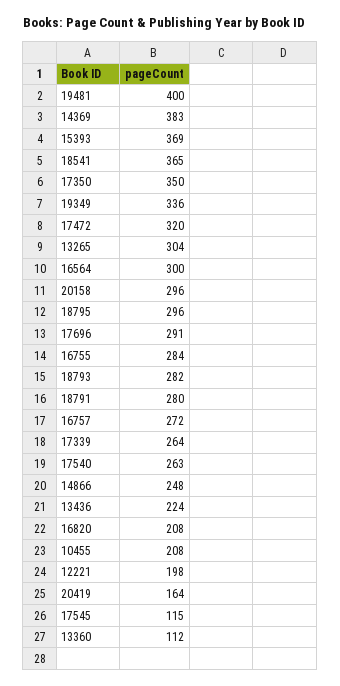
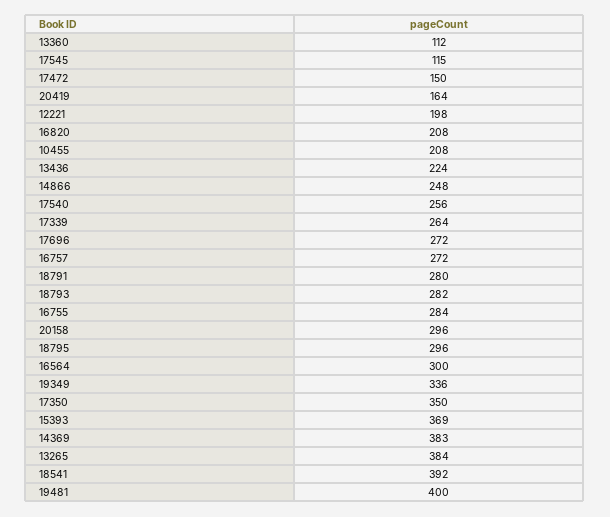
  {
    "19481": 400,
    "14369": 383,
    "15393": 369,
-   "18541": 365,
+   "18541": 392,
    "17350": 350,
    "19349": 336,
-   "17472": 320,
+   "17472": 150,
-   "13265": 304,
+   "13265": 384,
    "16564": 300,
    "20158": 296,
    "18795": 296,
-   "17696": 291,
+   "17696": 272,
    "16755": 284,
    "18793": 282,
    "18791": 280,
    "16757": 272,
    "17339": 264,
-   "17540": 263,
+   "17540": 256,
    "14866": 248,
    "13436": 224,
    "16820": 208,
    "10455": 208,
    "12221": 198,
    "20419": 164,
    "17545": 115,
    "13360": 112
  }

